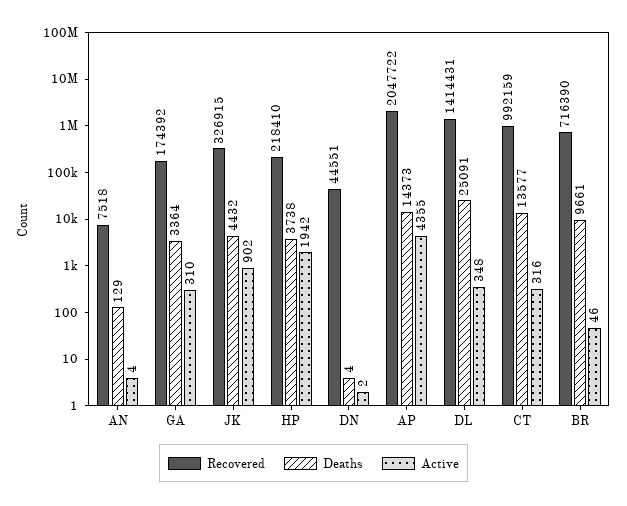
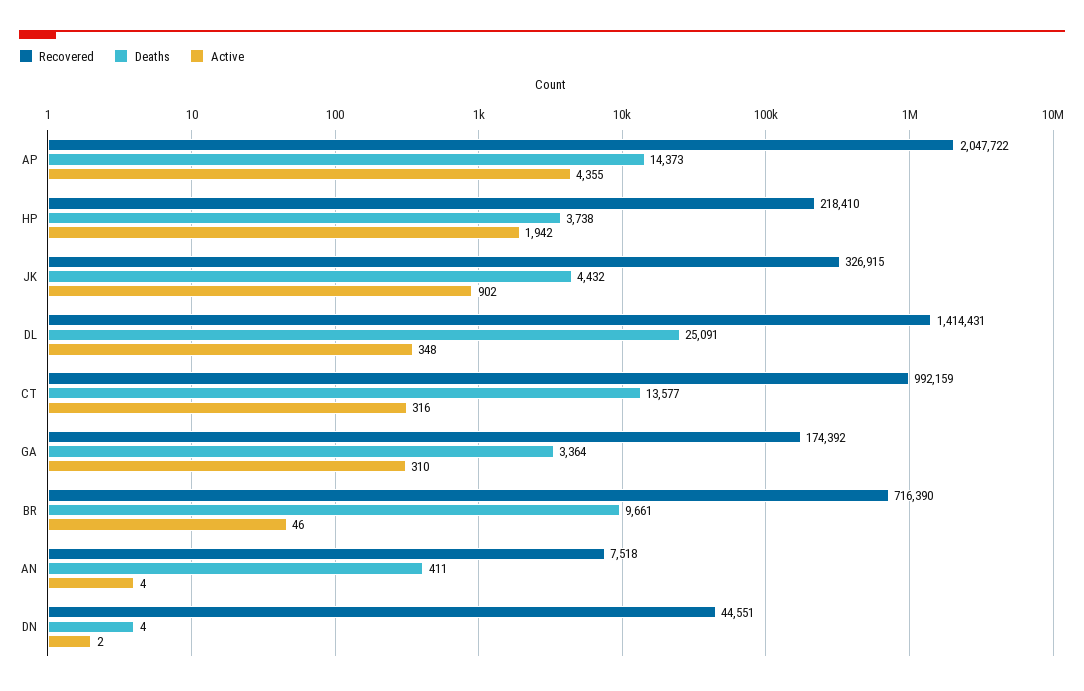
  {
    "Recovered": {
      "AN": 7518,
      "GA": 174392,
      "JK": 326915,
      "HP": 218410,
      "DN": 44551,
      "AP": 2047722,
      "DL": 1414431,
      "CT": 992159,
      "BR": 716390
    },
    "Deaths": {
-     "AN": 129,
+     "AN": 411,
      "GA": 3364,
      "JK": 4432,
      "HP": 3738,
      "DN": 4,
      "AP": 14373,
      "DL": 25091,
      "CT": 13577,
      "BR": 9661
    },
    "Active": {
      "AN": 4,
      "GA": 310,
      "JK": 902,
      "HP": 1942,
      "DN": 2,
      "AP": 4355,
      "DL": 348,
      "CT": 316,
      "BR": 46
    }
  }

